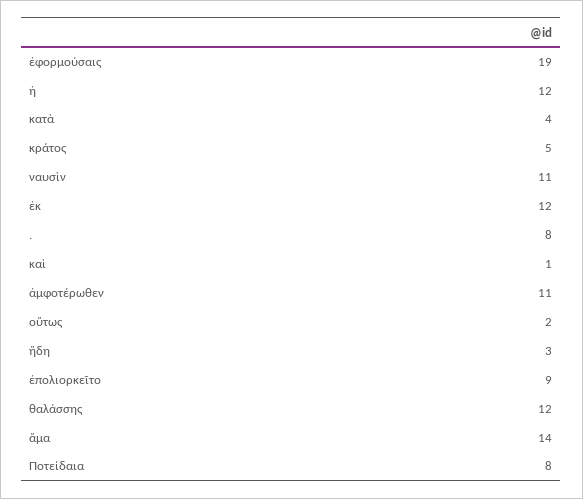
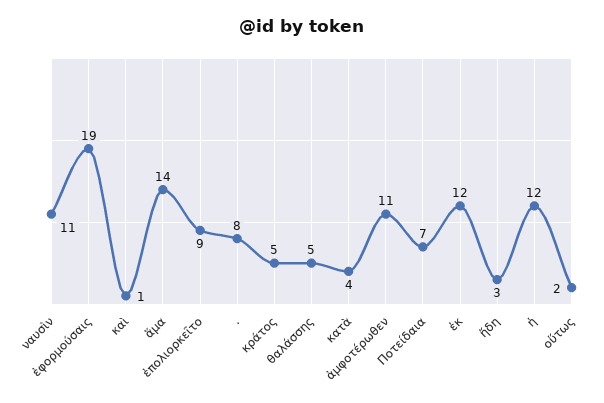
  {
    "ἐφορμούσαις": 19,
    "ἡ": 12,
    "κατὰ": 4,
    "κράτος": 5,
    "ναυσὶν": 11,
    "ἐκ": 12,
    ".": 8,
    "καὶ": 1,
    "ἀμφοτέρωθεν": 11,
    "οὕτως": 2,
    "ἤδη": 3,
    "ἐπολιορκεῖτο": 9,
-   "θαλάσσης": 12,
+   "θαλάσσης": 5,
    "ἅμα": 14,
-   "Ποτείδαια": 8
+   "Ποτείδαια": 7
  }

